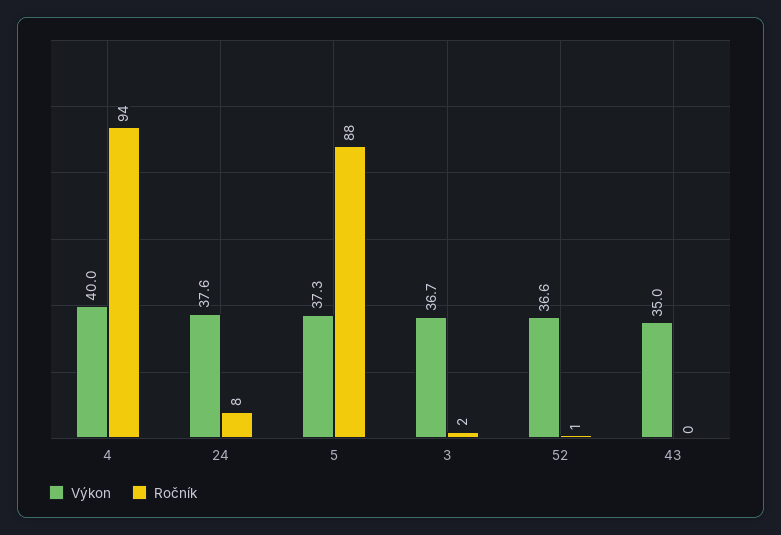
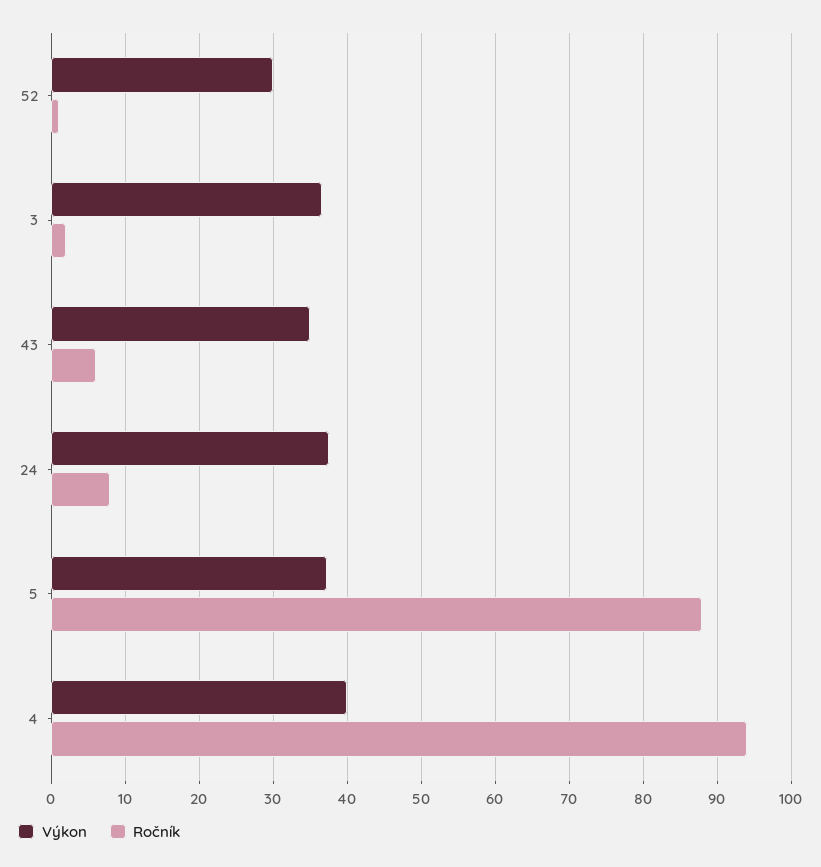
  {
    "Výkon": {
      "4": 40,
      "24": 37.6,
      "5": 37.3,
      "3": 36.7,
-     "52": 36.6,
+     "52": 30,
      "43": 35
    },
    "Ročník": {
      "4": 94,
      "24": 8,
      "5": 88,
      "3": 2,
      "52": 1,
-     "43": 0
+     "43": 6
    }
  }

